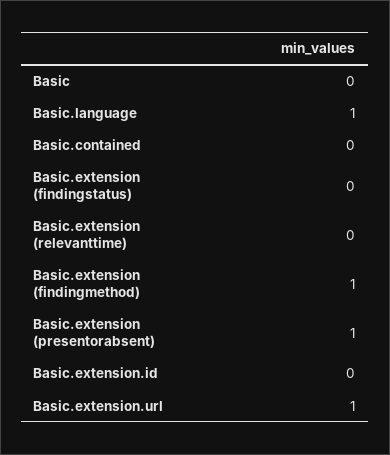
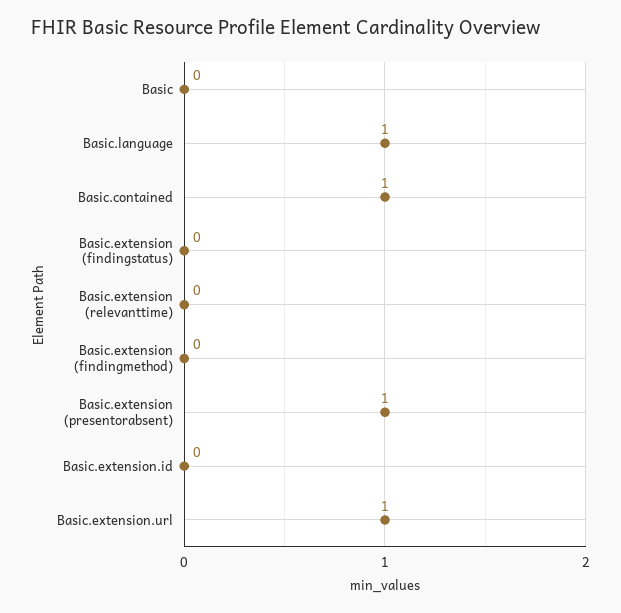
  {
    "Basic": 0,
    "Basic.language": 1,
-   "Basic.contained": 0,
+   "Basic.contained": 1,
    "Basic.extension (findingstatus)": 0,
    "Basic.extension (relevanttime)": 0,
-   "Basic.extension (findingmethod)": 1,
+   "Basic.extension (findingmethod)": 0,
    "Basic.extension (presentorabsent)": 1,
    "Basic.extension.id": 0,
    "Basic.extension.url": 1
  }

